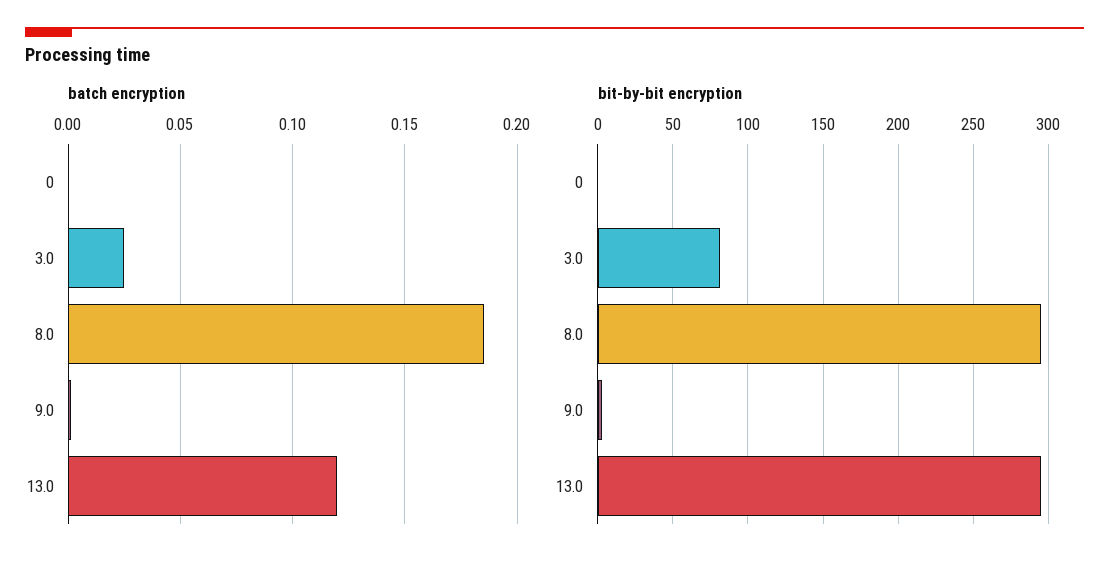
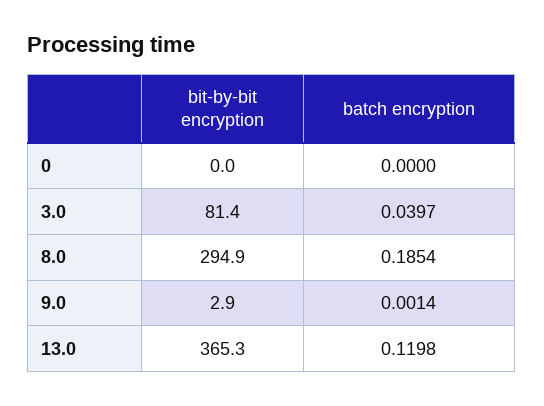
  {
    "batch encryption": {
      "0": 0,
-     "3.0": 0.025,
+     "3.0": 0.0397,
      "8.0": 0.1854,
      "9.0": 0.0014,
      "13.0": 0.1198
    },
    "bit-by-bit encryption": {
      "0": 0,
      "3.0": 81.4,
      "8.0": 294.9,
      "9.0": 2.9,
-     "13.0": 295
+     "13.0": 365.3
    }
  }

